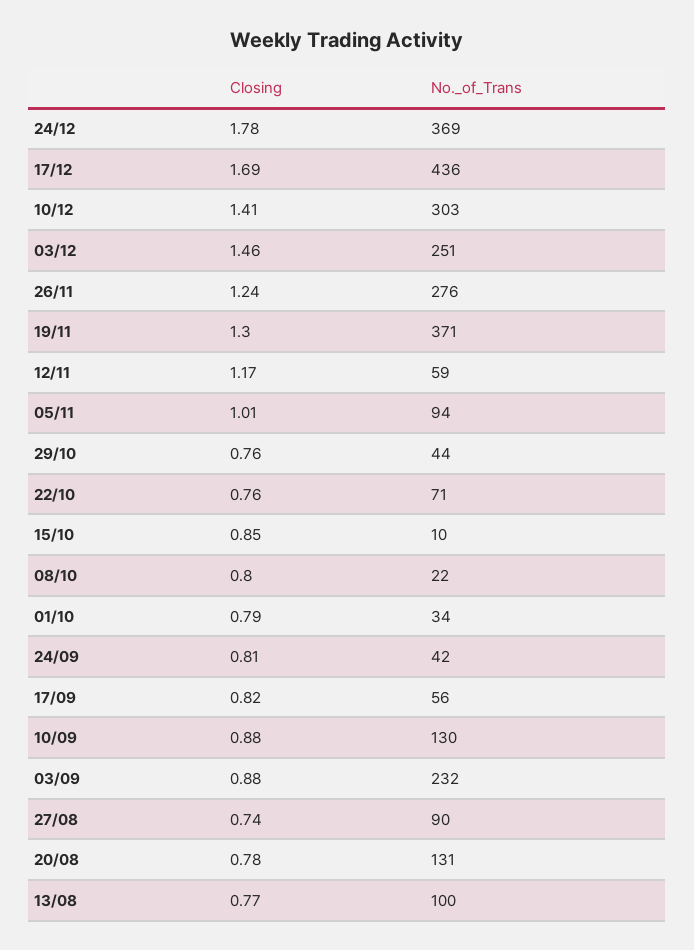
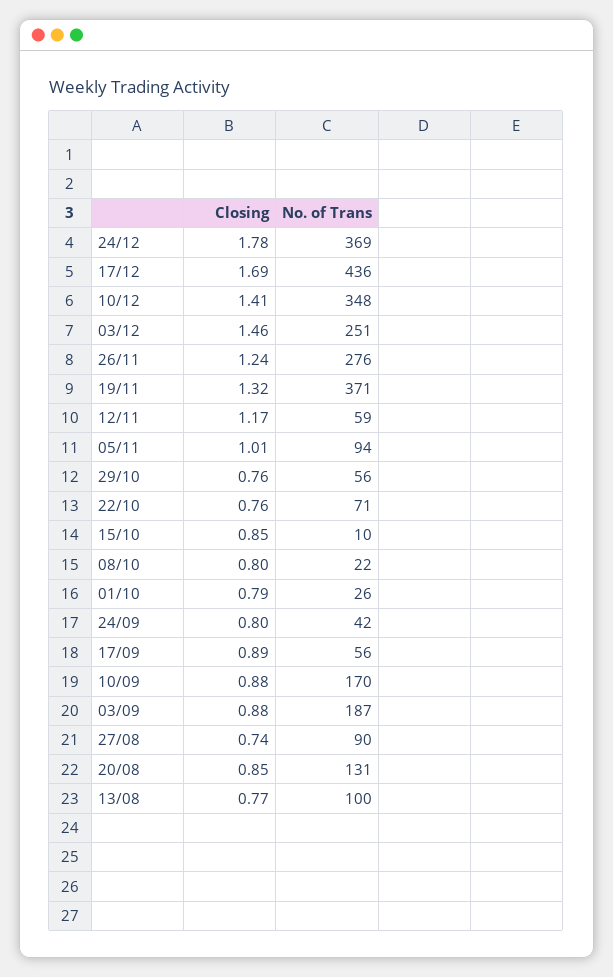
  {
    "Closing": {
      "24/12": 1.78,
      "17/12": 1.69,
      "10/12": 1.41,
      "03/12": 1.46,
      "26/11": 1.24,
-     "19/11": 1.3,
+     "19/11": 1.32,
      "12/11": 1.17,
      "05/11": 1.01,
      "29/10": 0.76,
      "22/10": 0.76,
      "15/10": 0.85,
      "08/10": 0.8,
      "01/10": 0.79,
-     "24/09": 0.81,
+     "24/09": 0.8,
-     "17/09": 0.82,
+     "17/09": 0.89,
      "10/09": 0.88,
      "03/09": 0.88,
      "27/08": 0.74,
-     "20/08": 0.78,
+     "20/08": 0.85,
      "13/08": 0.77
    },
    "No._of_Trans": {
      "24/12": 369,
      "17/12": 436,
-     "10/12": 303,
+     "10/12": 348,
      "03/12": 251,
      "26/11": 276,
      "19/11": 371,
      "12/11": 59,
      "05/11": 94,
-     "29/10": 44,
+     "29/10": 56,
      "22/10": 71,
      "15/10": 10,
      "08/10": 22,
-     "01/10": 34,
+     "01/10": 26,
      "24/09": 42,
      "17/09": 56,
-     "10/09": 130,
+     "10/09": 170,
-     "03/09": 232,
+     "03/09": 187,
      "27/08": 90,
      "20/08": 131,
      "13/08": 100
    }
  }

